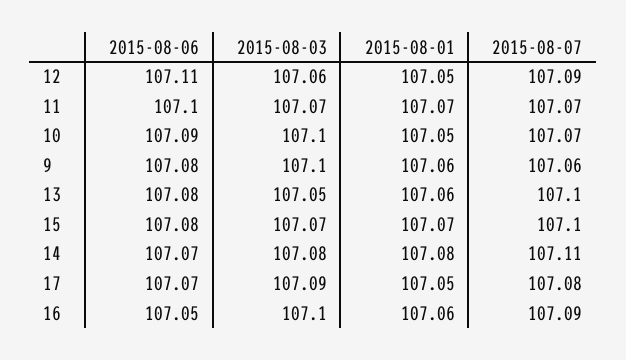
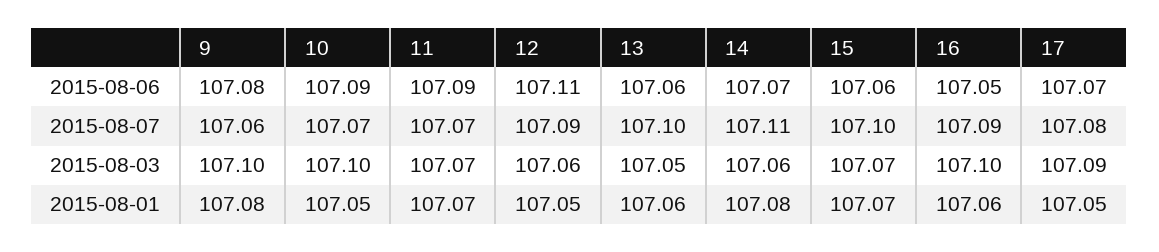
  {
    "2015-08-06": {
      "12": 107.11,
-     "11": 107.1,
+     "11": 107.09,
      "10": 107.09,
      "9": 107.08,
-     "13": 107.08,
+     "13": 107.06,
-     "15": 107.08,
+     "15": 107.06,
      "14": 107.07,
      "17": 107.07,
      "16": 107.05
    },
    "2015-08-03": {
      "12": 107.06,
      "11": 107.07,
      "10": 107.1,
      "9": 107.1,
      "13": 107.05,
      "15": 107.07,
-     "14": 107.08,
+     "14": 107.06,
      "17": 107.09,
      "16": 107.1
    },
    "2015-08-01": {
      "12": 107.05,
      "11": 107.07,
      "10": 107.05,
-     "9": 107.06,
+     "9": 107.08,
      "13": 107.06,
      "15": 107.07,
      "14": 107.08,
      "17": 107.05,
      "16": 107.06
    },
    "2015-08-07": {
      "12": 107.09,
      "11": 107.07,
      "10": 107.07,
      "9": 107.06,
      "13": 107.1,
      "15": 107.1,
      "14": 107.11,
      "17": 107.08,
      "16": 107.09
    }
  }

